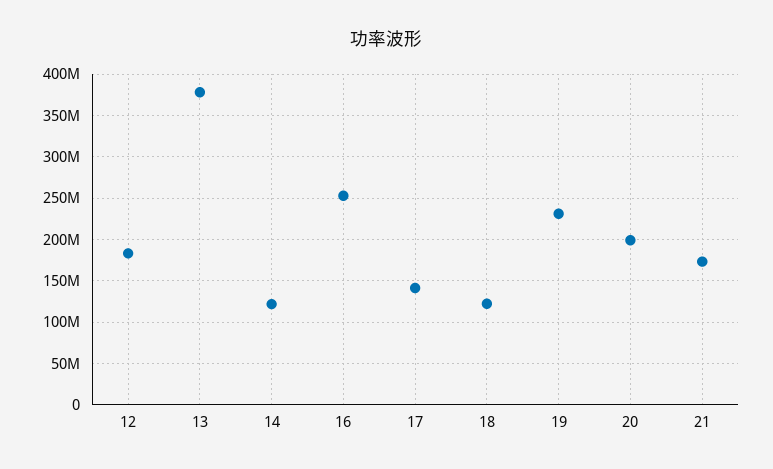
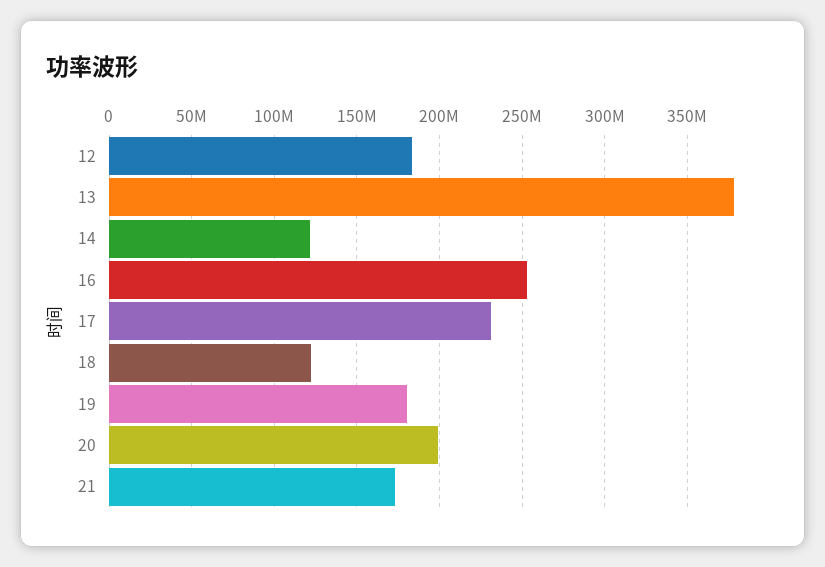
  {
    "12": 185000000,
    "13": 380000000,
    "14": 120000000,
    "16": 255000000,
-   "17": 140000000,
+   "17": 230000000,
    "18": 120000000,
-   "19": 230000000,
+   "19": 180000000,
    "20": 200000000,
    "21": 175000000
  }

